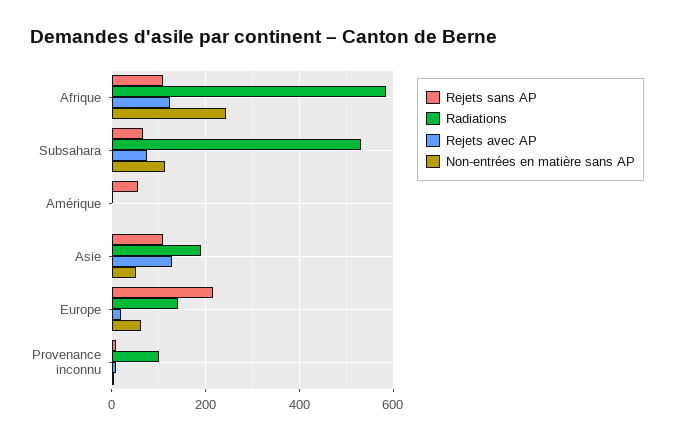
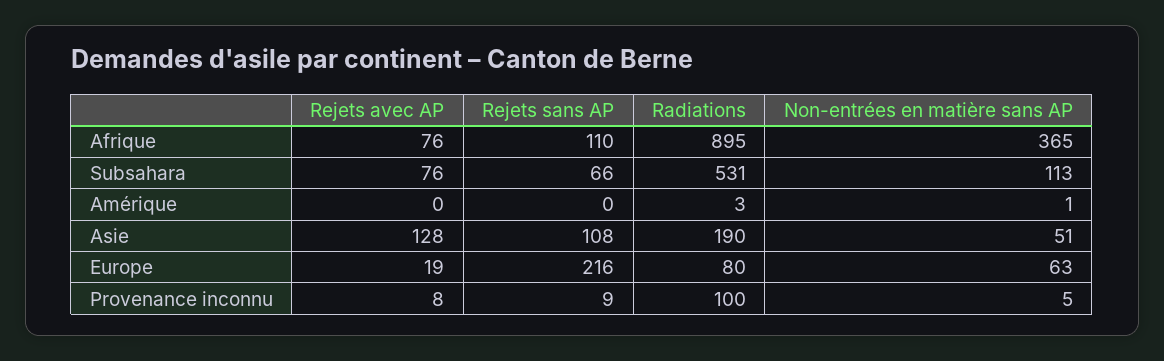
  {
    "Rejets sans AP": {
      "Afrique": 110,
      "Subsahara": 66,
-     "Amérique": 60,
+     "Amérique": 0,
      "Asie": 108,
      "Europe": 216,
      "Provenance inconnu": 9
    },
    "Radiations": {
-     "Afrique": 580,
+     "Afrique": 895,
      "Subsahara": 531,
      "Amérique": 3,
      "Asie": 190,
-     "Europe": 140,
+     "Europe": 80,
      "Provenance inconnu": 100
    },
    "Rejets avec AP": {
-     "Afrique": 120,
+     "Afrique": 76,
      "Subsahara": 76,
      "Amérique": 0,
      "Asie": 128,
      "Europe": 19,
      "Provenance inconnu": 8
    },
    "Non-entrées en matière sans AP": {
-     "Afrique": 240,
+     "Afrique": 365,
      "Subsahara": 113,
      "Amérique": 1,
      "Asie": 51,
      "Europe": 63,
      "Provenance inconnu": 5
    }
  }

